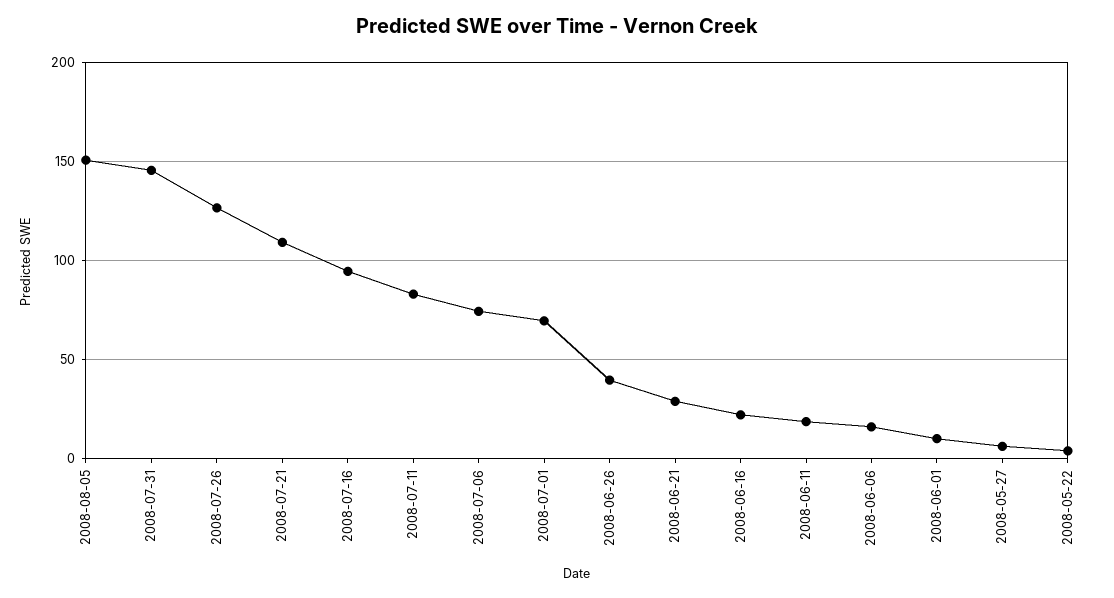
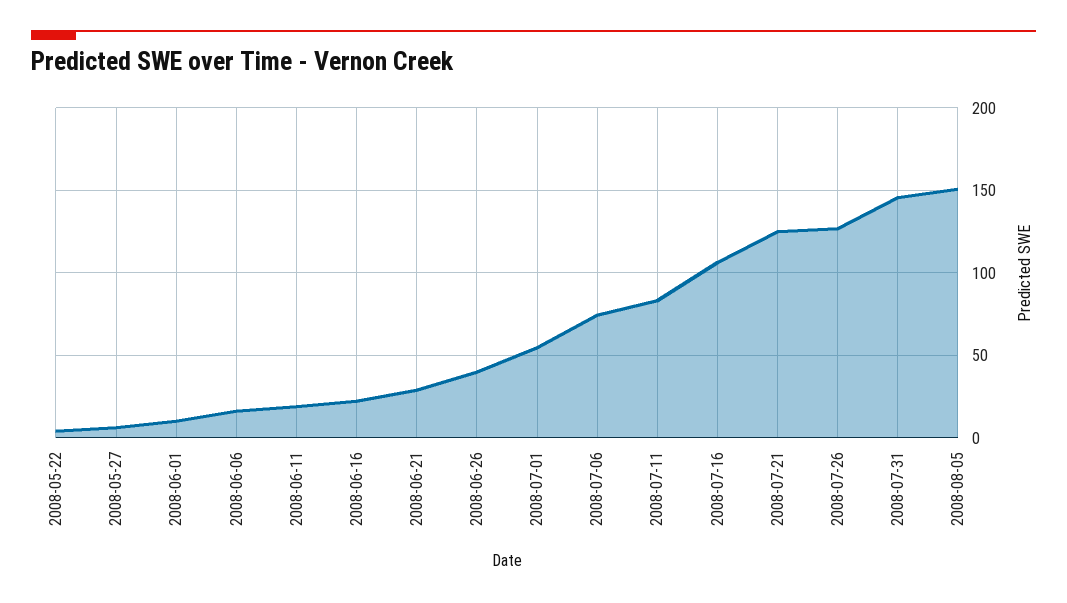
  {
    "2008-08-05": 150,
    "2008-07-31": 145,
    "2008-07-26": 125,
-   "2008-07-21": 110,
+   "2008-07-21": 125,
-   "2008-07-16": 95,
+   "2008-07-16": 105,
    "2008-07-11": 85,
    "2008-07-06": 75,
-   "2008-07-01": 70,
+   "2008-07-01": 55,
    "2008-06-26": 40,
    "2008-06-21": 30,
    "2008-06-16": 20,
    "2008-06-11": 20,
    "2008-06-06": 15,
    "2008-06-01": 10,
    "2008-05-27": 5,
    "2008-05-22": 5
  }

